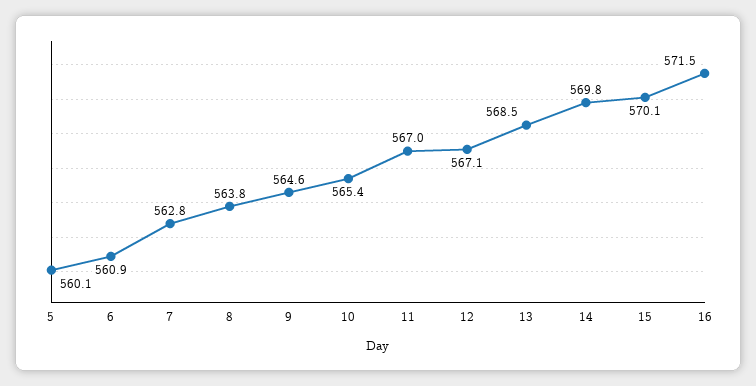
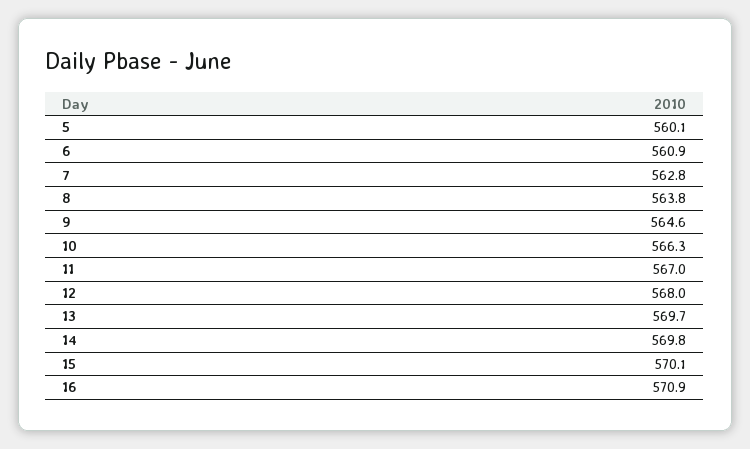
  {
    "5": 560.1,
    "6": 560.9,
    "7": 562.8,
    "8": 563.8,
    "9": 564.6,
-   "10": 565.4,
+   "10": 566.3,
    "11": 567,
-   "12": 567.1,
+   "12": 568,
-   "13": 568.5,
+   "13": 569.7,
    "14": 569.8,
    "15": 570.1,
-   "16": 571.5
+   "16": 570.9
  }

